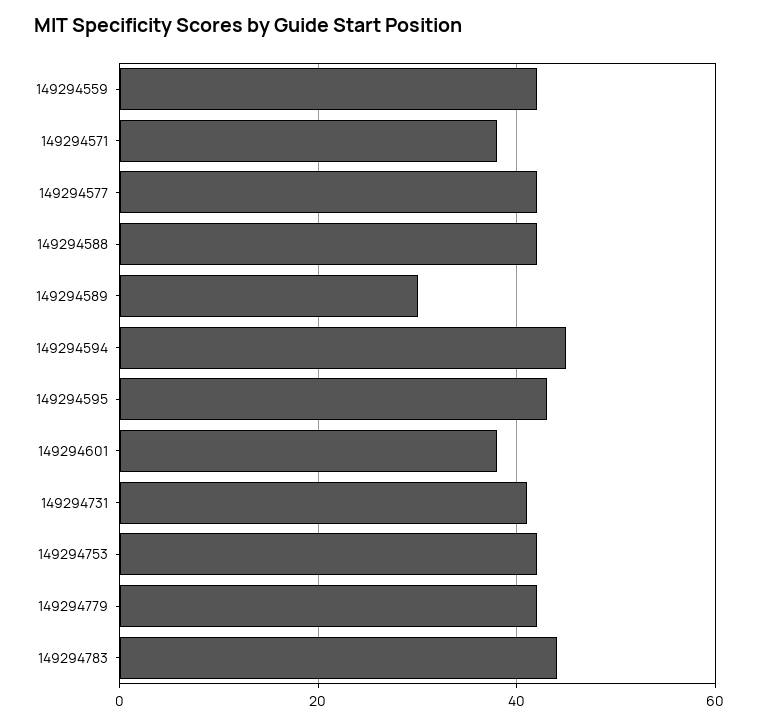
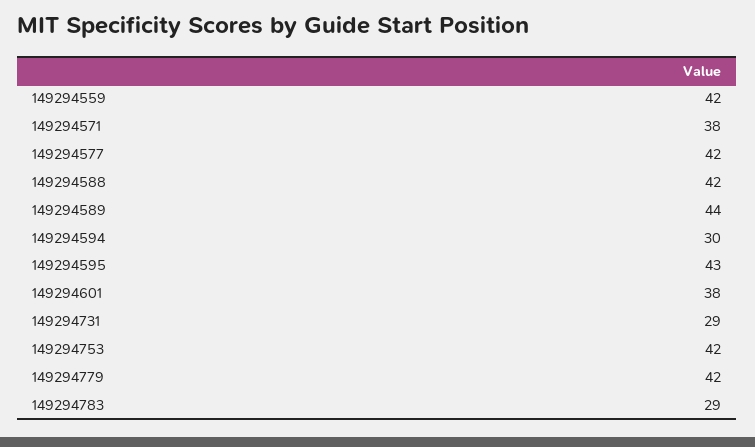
  {
    "149294559": 42,
    "149294571": 38,
    "149294577": 42,
    "149294588": 42,
-   "149294589": 30,
+   "149294589": 44,
-   "149294594": 45,
+   "149294594": 30,
    "149294595": 43,
    "149294601": 38,
-   "149294731": 40,
+   "149294731": 29,
    "149294753": 42,
    "149294779": 42,
-   "149294783": 45
+   "149294783": 29
  }

